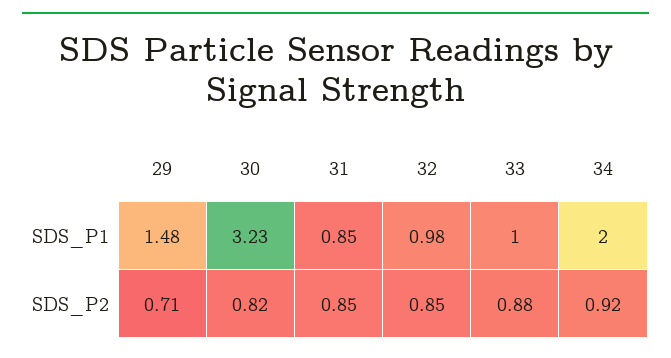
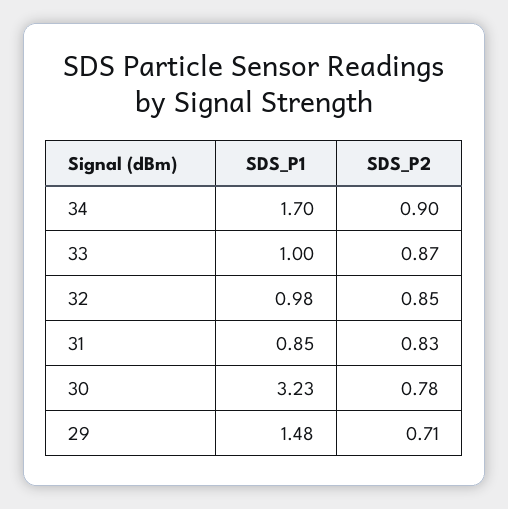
  {
    "29": {
      "SDS_P1": 1.48,
      "SDS_P2": 0.71
    },
    "30": {
      "SDS_P1": 3.23,
-     "SDS_P2": 0.82
+     "SDS_P2": 0.78
    },
    "31": {
      "SDS_P1": 0.85,
-     "SDS_P2": 0.85
+     "SDS_P2": 0.83
    },
    "32": {
      "SDS_P1": 0.98,
      "SDS_P2": 0.85
    },
    "33": {
      "SDS_P1": 1,
-     "SDS_P2": 0.88
+     "SDS_P2": 0.87
    },
    "34": {
-     "SDS_P1": 2,
+     "SDS_P1": 1.7,
-     "SDS_P2": 0.92
+     "SDS_P2": 0.9
    }
  }

